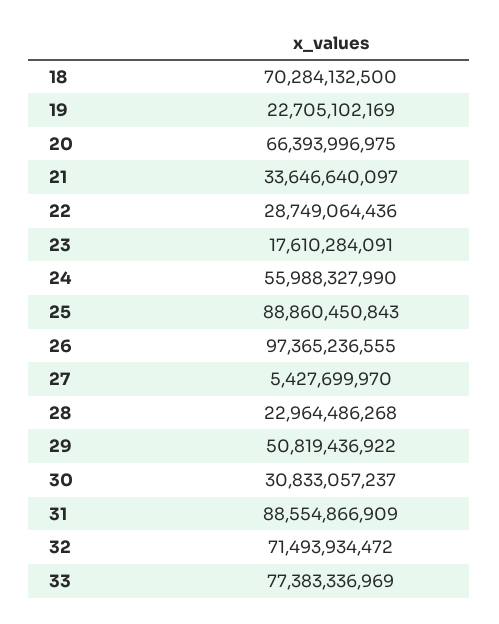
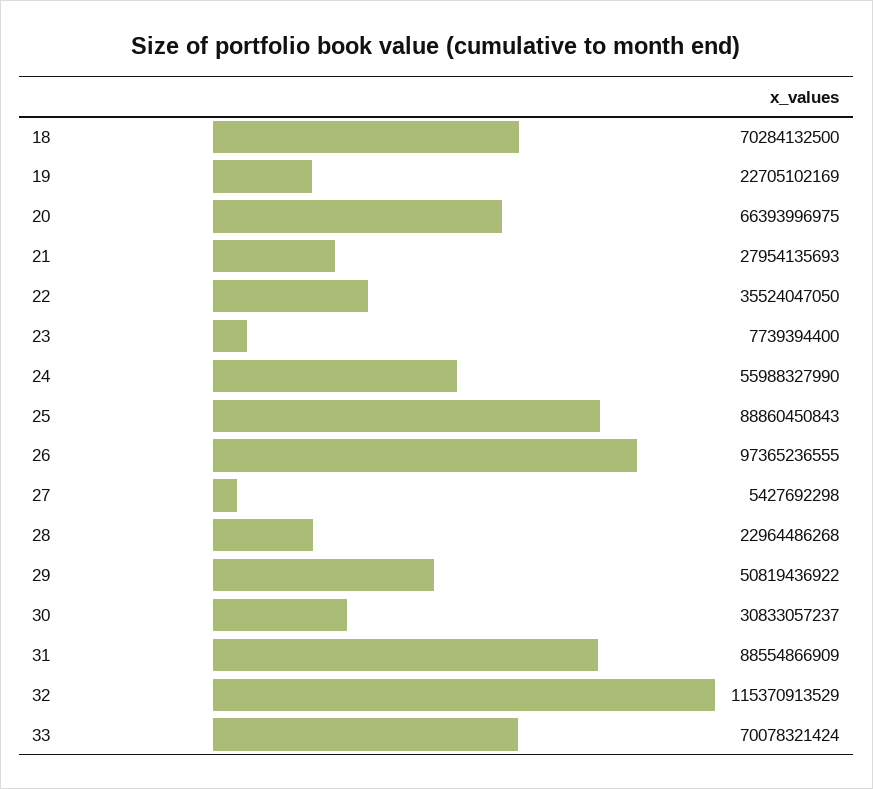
  {
    "18": 70284132500,
    "19": 22705102169,
    "20": 66393996975,
-   "21": 33646640097,
+   "21": 27954135693,
-   "22": 28749064436,
+   "22": 35524047050,
-   "23": 17610284091,
+   "23": 7739394400,
    "24": 55988327990,
    "25": 88860450843,
    "26": 97365236555,
-   "27": 5427699970,
+   "27": 5427692298,
    "28": 22964486268,
    "29": 50819436922,
    "30": 30833057237,
    "31": 88554866909,
-   "32": 71493934472,
+   "32": 115370913529,
-   "33": 77383336969
+   "33": 70078321424
  }

